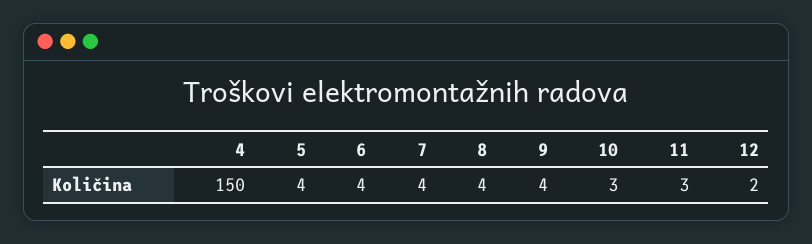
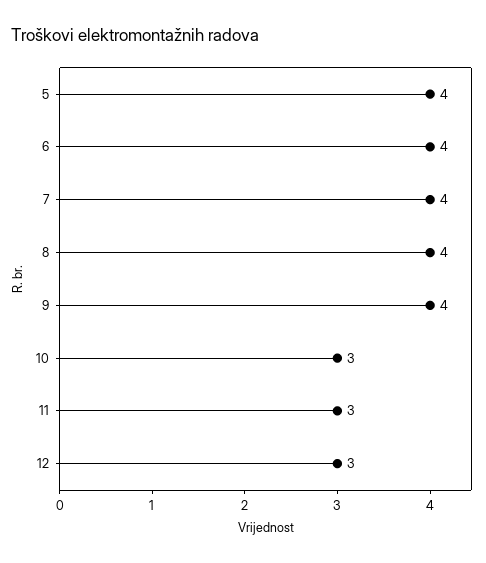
  {
-   "4": 150,
    "5": 4,
    "6": 4,
    "7": 4,
    "8": 4,
    "9": 4,
    "10": 3,
    "11": 3,
-   "12": 2
+   "12": 3
  }

